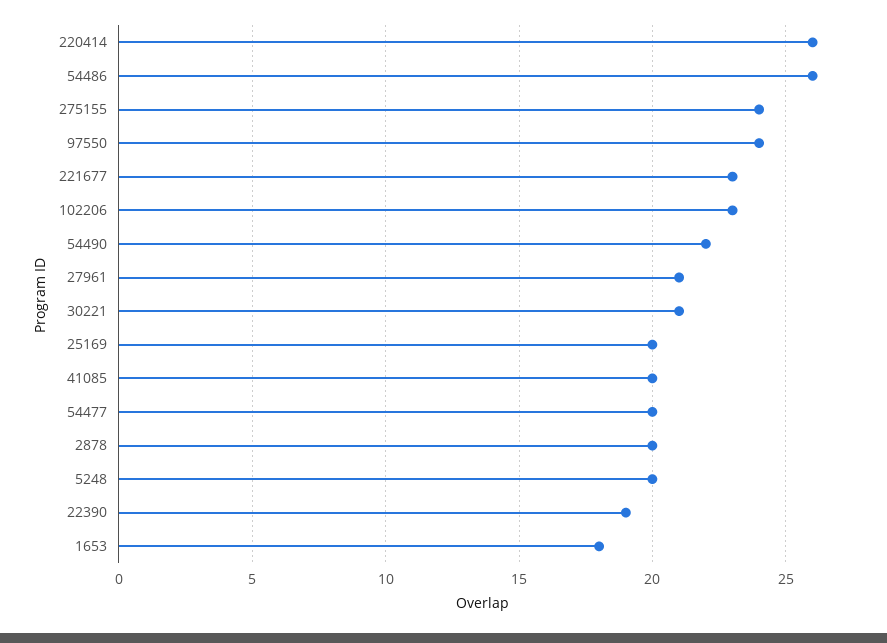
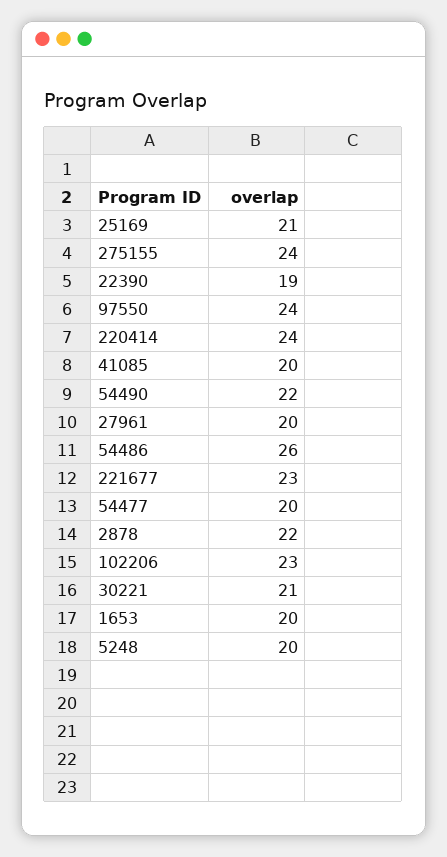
  {
-   "220414": 26,
+   "220414": 24,
    "54486": 26,
    "275155": 24,
    "97550": 24,
    "221677": 23,
    "102206": 23,
    "54490": 22,
-   "27961": 21,
+   "27961": 20,
    "30221": 21,
-   "25169": 20,
+   "25169": 21,
    "41085": 20,
    "54477": 20,
-   "2878": 20,
+   "2878": 22,
    "5248": 20,
    "22390": 19,
-   "1653": 18
+   "1653": 20
  }

